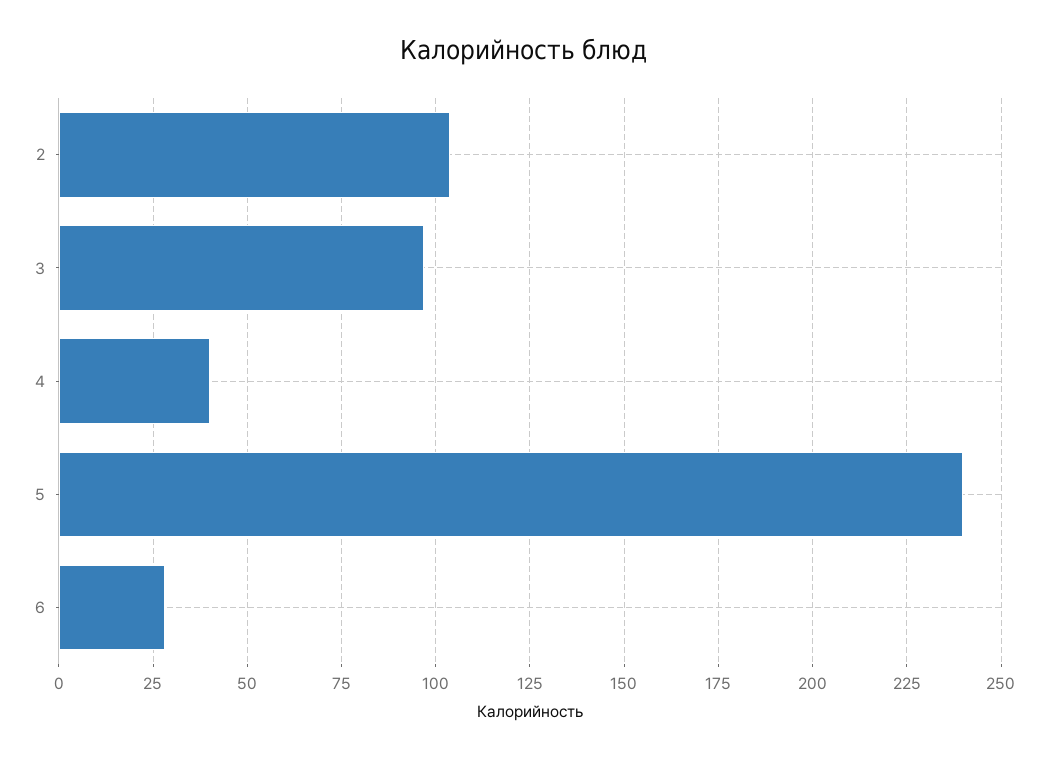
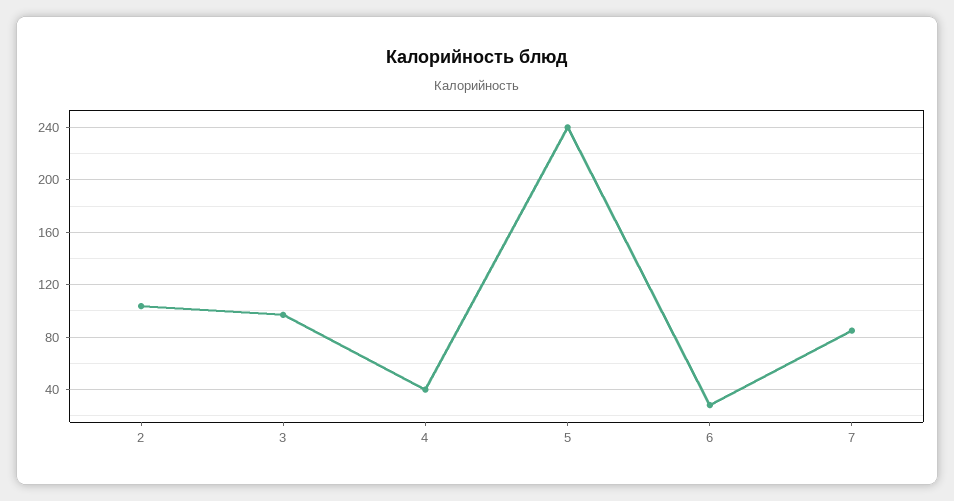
  {
    "2": 105,
    "3": 97.5,
    "4": 40,
    "5": 240,
-   "6": 27.5
+   "6": 27.5,
+   "7": 85
  }

